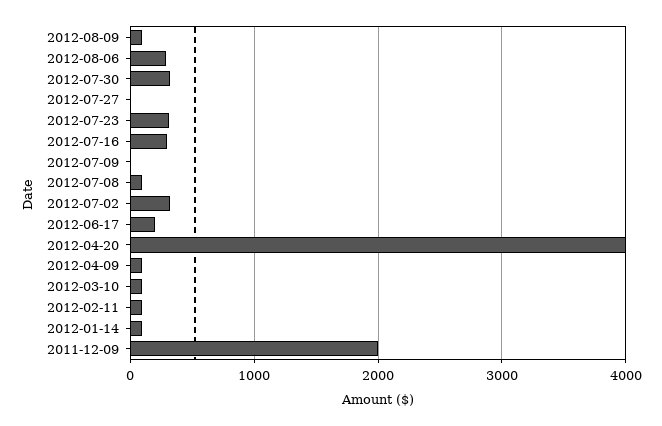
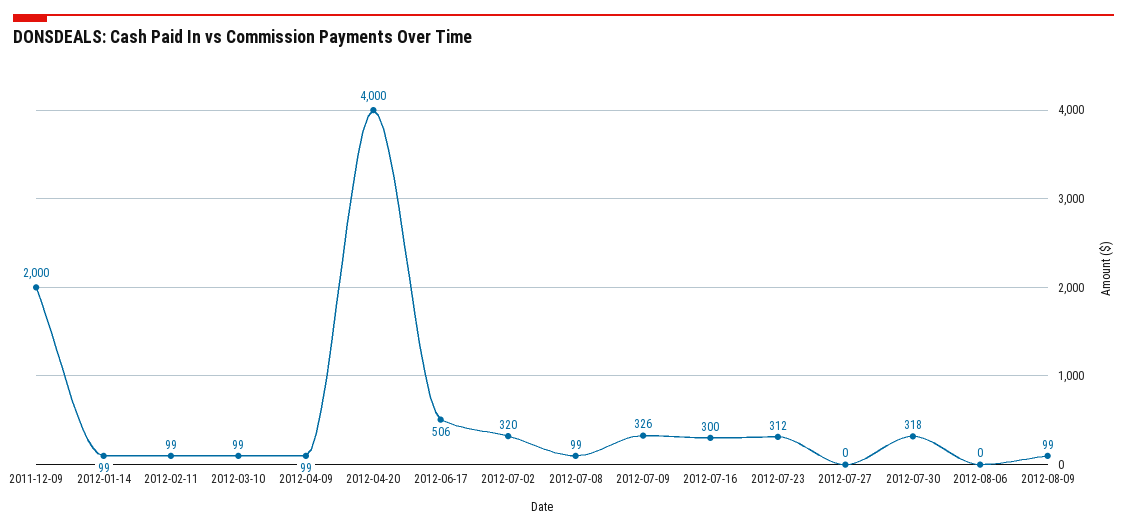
  {
    "2012-08-09": 99,
-   "2012-08-06": 300,
+   "2012-08-06": 0,
    "2012-07-30": 318,
    "2012-07-27": 0,
    "2012-07-23": 312,
    "2012-07-16": 300,
-   "2012-07-09": 0,
+   "2012-07-09": 326,
    "2012-07-08": 99,
    "2012-07-02": 320,
-   "2012-06-17": 200,
+   "2012-06-17": 506,
    "2012-04-20": 4000,
    "2012-04-09": 99,
    "2012-03-10": 99,
    "2012-02-11": 99,
    "2012-01-14": 99,
    "2011-12-09": 2000
  }

